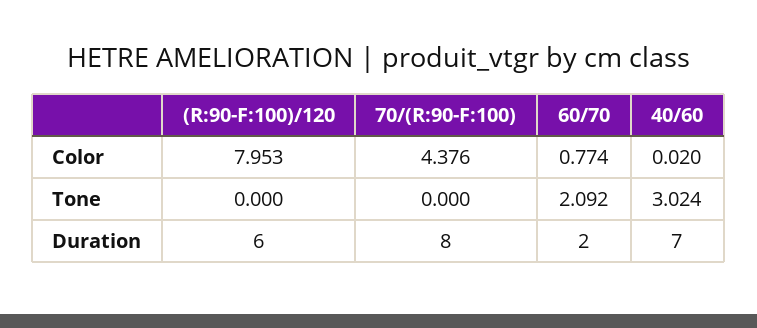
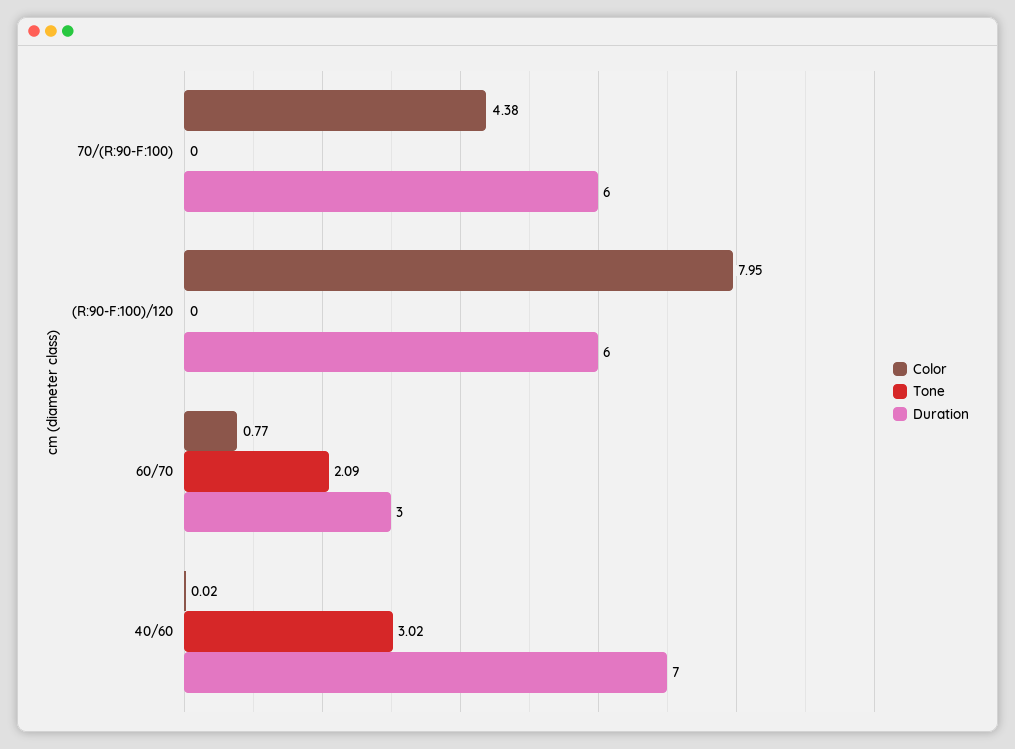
  {
    "Color": {
      "(R:90-F:100)/120": 7.953,
      "70/(R:90-F:100)": 4.376,
      "60/70": 0.774,
      "40/60": 0.02
    },
    "Tone": {
      "(R:90-F:100)/120": 0,
      "70/(R:90-F:100)": 0,
      "60/70": 2.092,
      "40/60": 3.024
    },
    "Duration": {
      "(R:90-F:100)/120": 6,
-     "70/(R:90-F:100)": 8,
+     "70/(R:90-F:100)": 6,
-     "60/70": 2,
+     "60/70": 3,
      "40/60": 7
    }
  }

